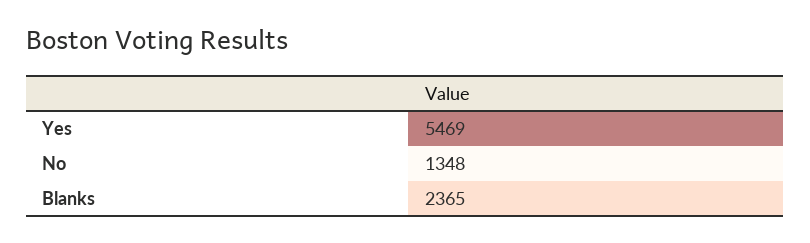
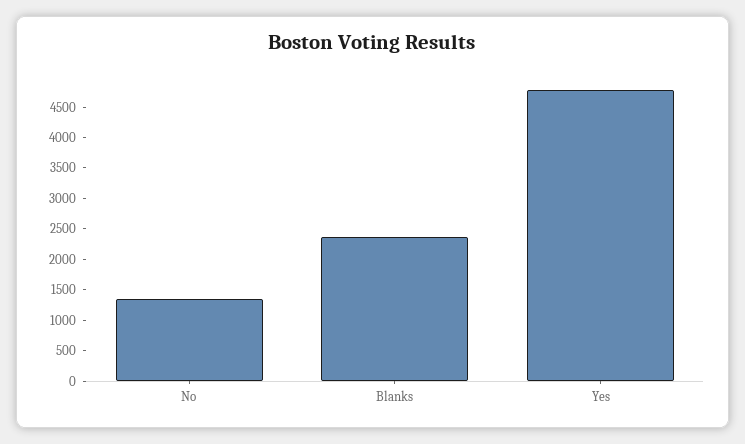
  {
-   "Yes": 5469,
+   "Yes": 4750,
    "No": 1348,
    "Blanks": 2365
  }

